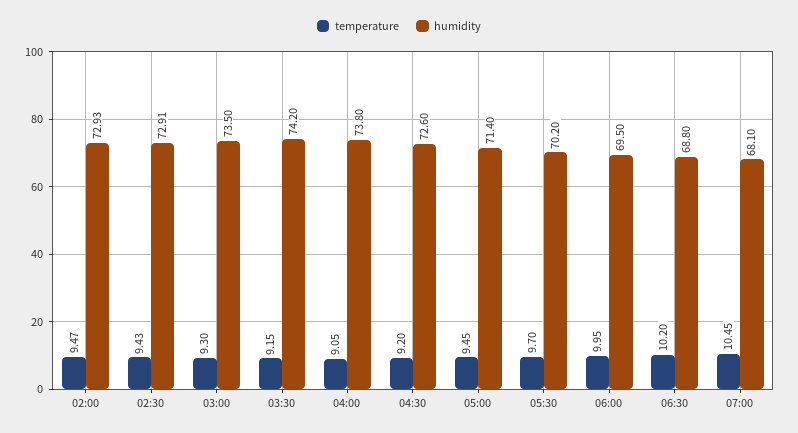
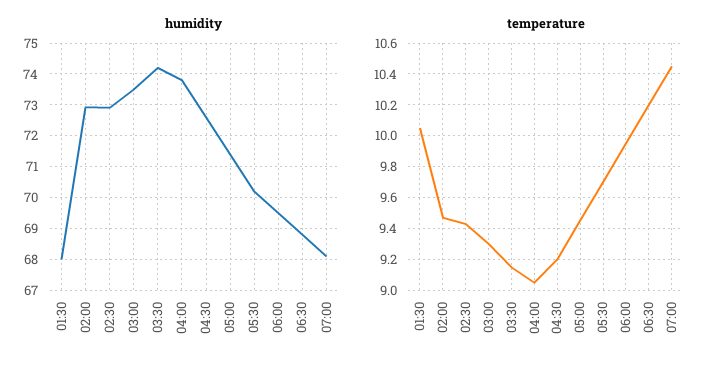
  {
    "temperature": {
      "02:00": 9.47,
      "02:30": 9.43,
      "03:00": 9.3,
      "03:30": 9.15,
      "04:00": 9.05,
      "04:30": 9.2,
      "05:00": 9.45,
      "05:30": 9.7,
      "06:00": 9.95,
      "06:30": 10.2,
-     "07:00": 10.45
+     "07:00": 10.45,
+     "01:30": 10.05
    },
    "humidity": {
      "02:00": 72.93,
      "02:30": 72.91,
      "03:00": 73.5,
      "03:30": 74.2,
      "04:00": 73.8,
      "04:30": 72.6,
      "05:00": 71.4,
      "05:30": 70.2,
      "06:00": 69.5,
      "06:30": 68.8,
-     "07:00": 68.1
+     "07:00": 68.1,
+     "01:30": 68
    }
  }

